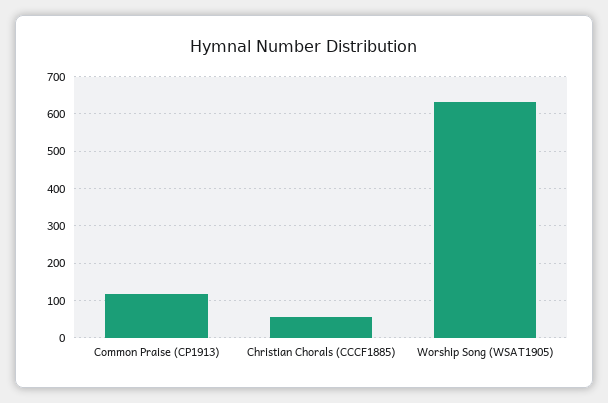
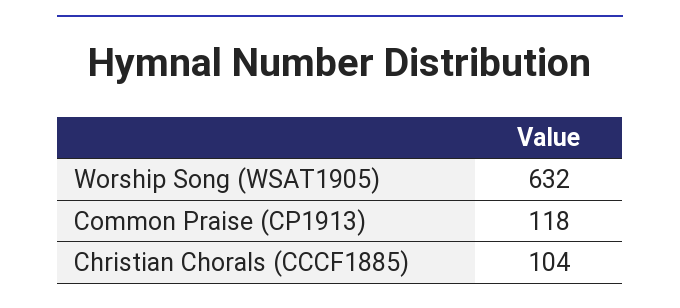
  {
    "Common Praise (CP1913)": 118,
-   "Christian Chorals (CCCF1885)": 60,
+   "Christian Chorals (CCCF1885)": 104,
    "Worship Song (WSAT1905)": 632
  }

